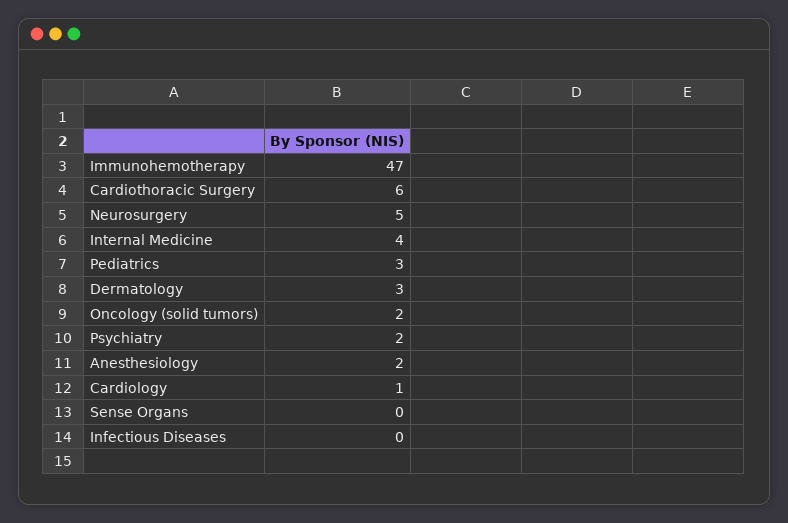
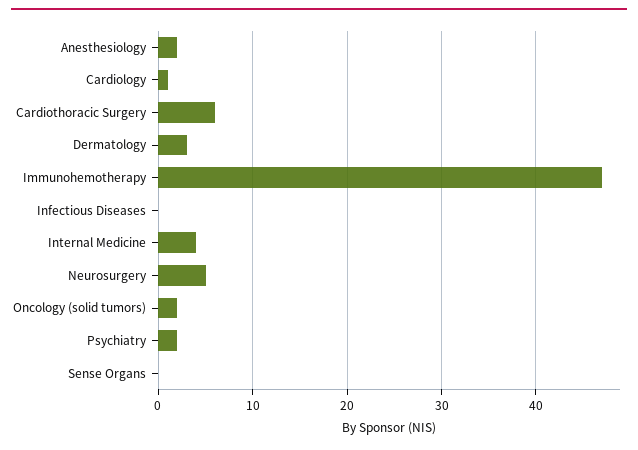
  {
    "Immunohemotherapy": 47,
    "Cardiothoracic Surgery": 6,
    "Neurosurgery": 5,
    "Internal Medicine": 4,
-   "Pediatrics": 3,
    "Dermatology": 3,
    "Oncology (solid tumors)": 2,
    "Psychiatry": 2,
    "Anesthesiology": 2,
    "Cardiology": 1,
    "Sense Organs": 0,
    "Infectious Diseases": 0
  }

